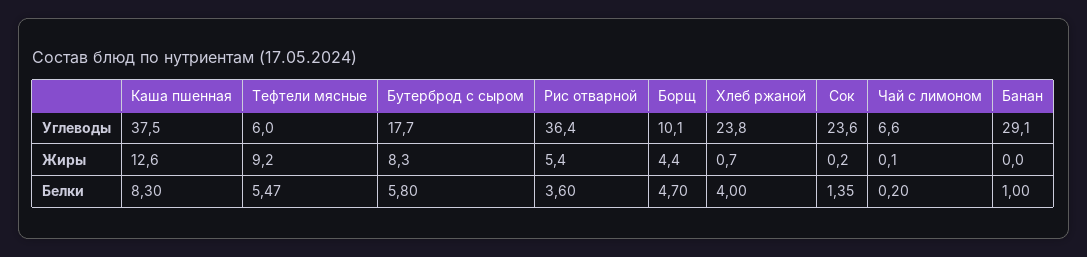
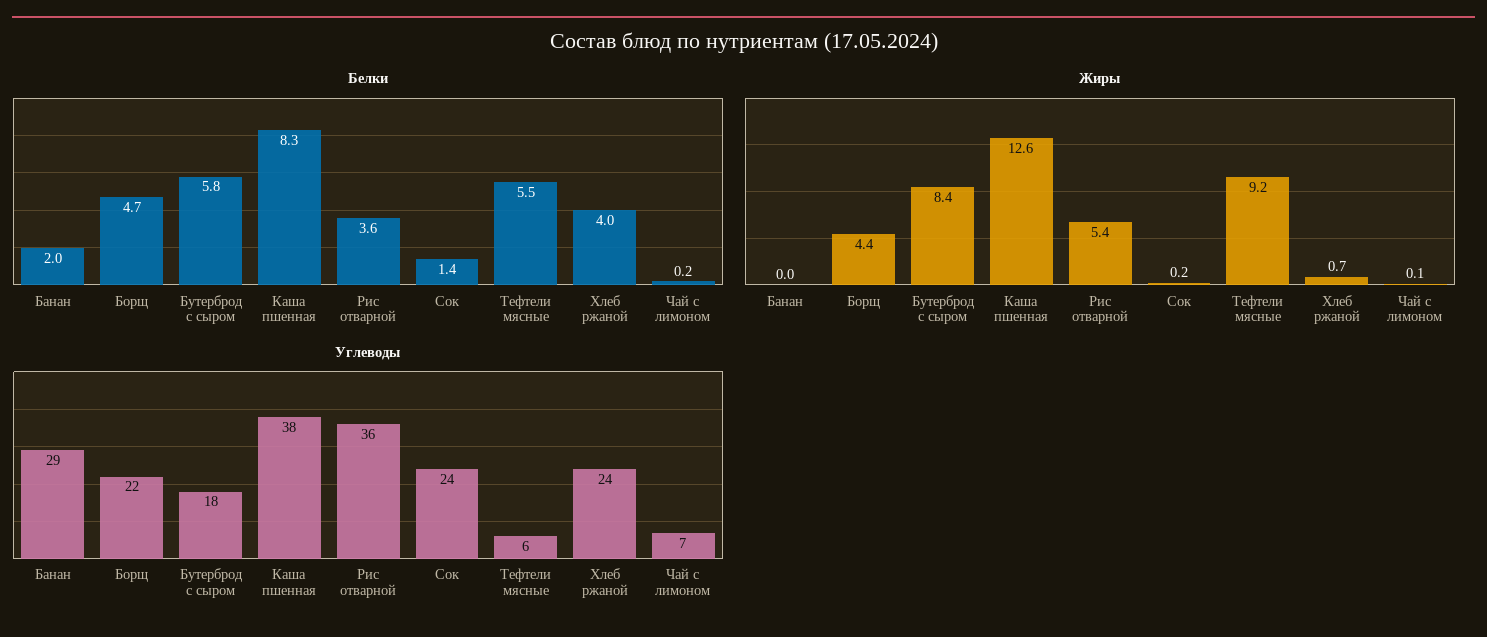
  {
    "Углеводы": {
      "Каша пшенная": 37.5,
      "Тефтели мясные": 6,
      "Бутерброд с сыром": 17.7,
      "Рис отварной": 36.4,
-     "Борщ": 10.1,
+     "Борщ": 22,
      "Хлеб ржаной": 23.8,
      "Сок": 23.6,
      "Чай с лимоном": 6.6,
      "Банан": 29.1
    },
    "Жиры": {
      "Каша пшенная": 12.6,
      "Тефтели мясные": 9.2,
-     "Бутерброд с сыром": 8.3,
+     "Бутерброд с сыром": 8.4,
      "Рис отварной": 5.4,
      "Борщ": 4.4,
      "Хлеб ржаной": 0.7,
      "Сок": 0.2,
      "Чай с лимоном": 0.1,
      "Банан": 0
    },
    "Белки": {
      "Каша пшенная": 8.3,
      "Тефтели мясные": 5.47,
      "Бутерброд с сыром": 5.8,
      "Рис отварной": 3.6,
      "Борщ": 4.7,
      "Хлеб ржаной": 4,
      "Сок": 1.35,
      "Чай с лимоном": 0.2,
-     "Банан": 1
+     "Банан": 2
    }
  }

